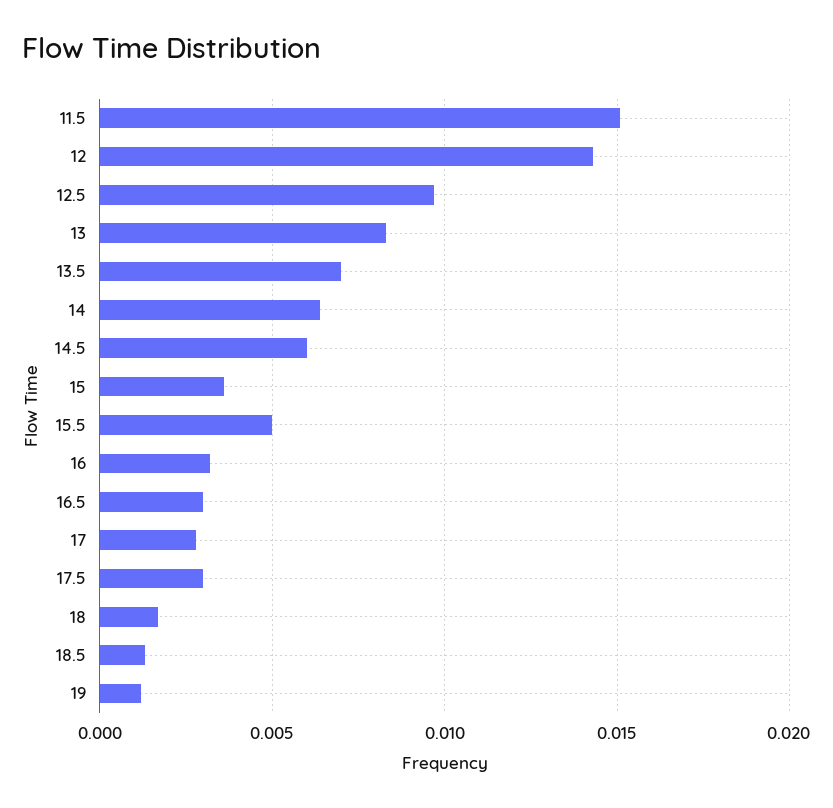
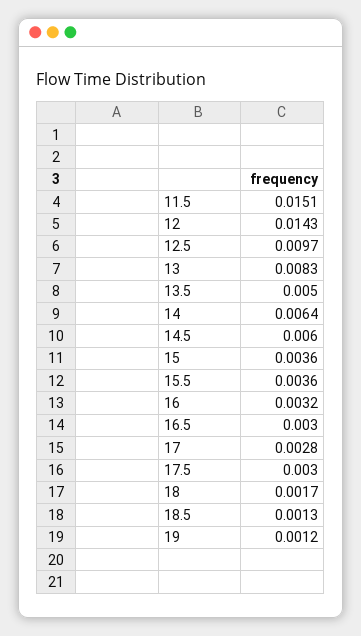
  {
    "11.5": 0.0151,
    "12": 0.0143,
    "12.5": 0.0097,
    "13": 0.0083,
-   "13.5": 0.007,
+   "13.5": 0.005,
    "14": 0.0064,
    "14.5": 0.006,
    "15": 0.0036,
-   "15.5": 0.005,
+   "15.5": 0.0036,
    "16": 0.0032,
    "16.5": 0.003,
    "17": 0.0028,
    "17.5": 0.003,
    "18": 0.0017,
    "18.5": 0.0013,
    "19": 0.0012
  }

